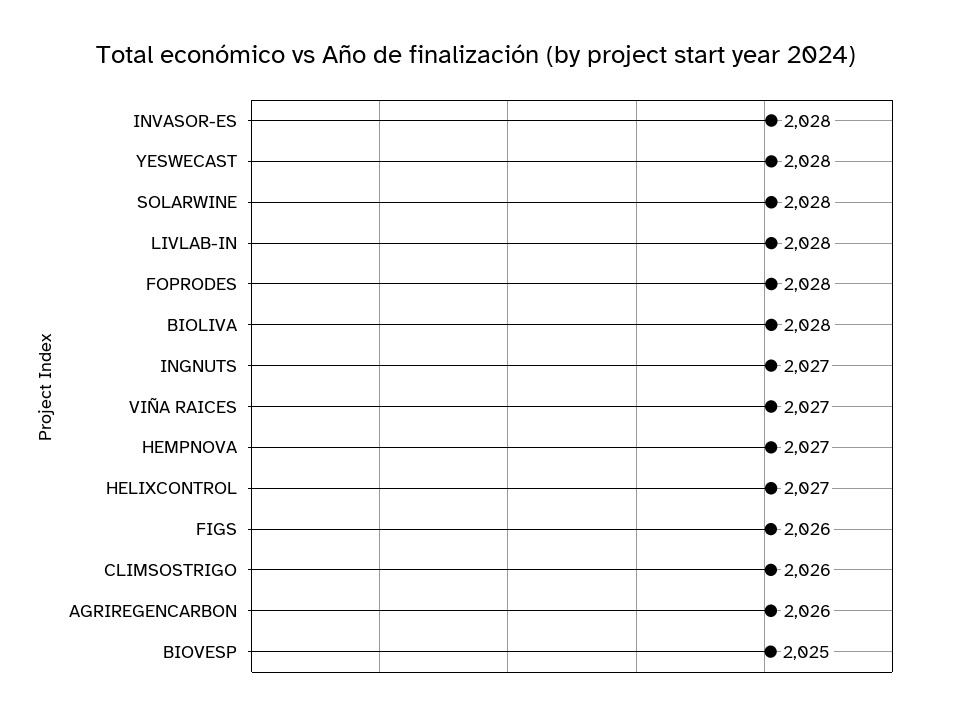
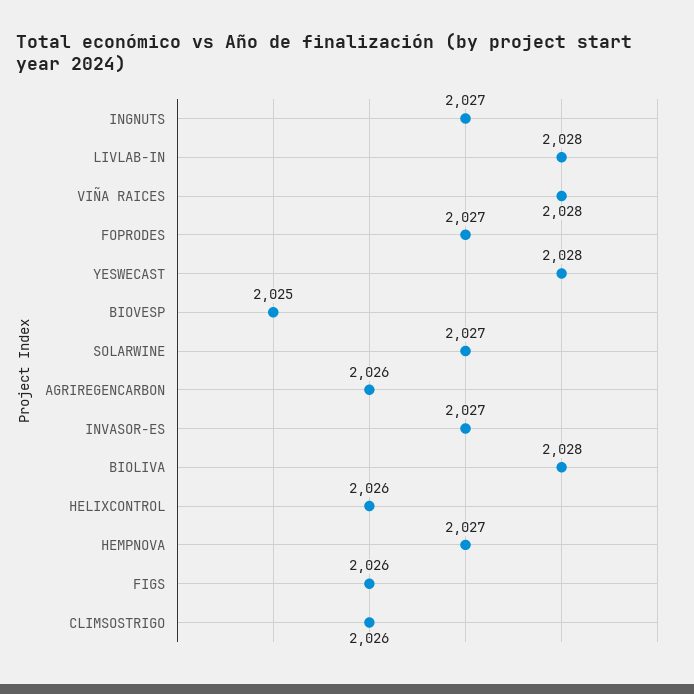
  {
-   "INVASOR-ES": 2028,
+   "INVASOR-ES": 2027,
    "YESWECAST": 2028,
-   "SOLARWINE": 2028,
+   "SOLARWINE": 2027,
    "LIVLAB-IN": 2028,
-   "FOPRODES": 2028,
+   "FOPRODES": 2027,
    "BIOLIVA": 2028,
    "INGNUTS": 2027,
-   "VIÑA RAICES": 2027,
+   "VIÑA RAICES": 2028,
    "HEMPNOVA": 2027,
-   "HELIXCONTROL": 2027,
+   "HELIXCONTROL": 2026,
    "FIGS": 2026,
    "CLIMSOSTRIGO": 2026,
    "AGRIREGENCARBON": 2026,
    "BIOVESP": 2025
  }

